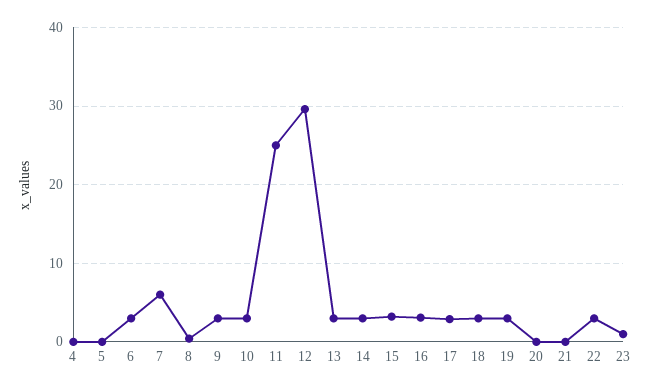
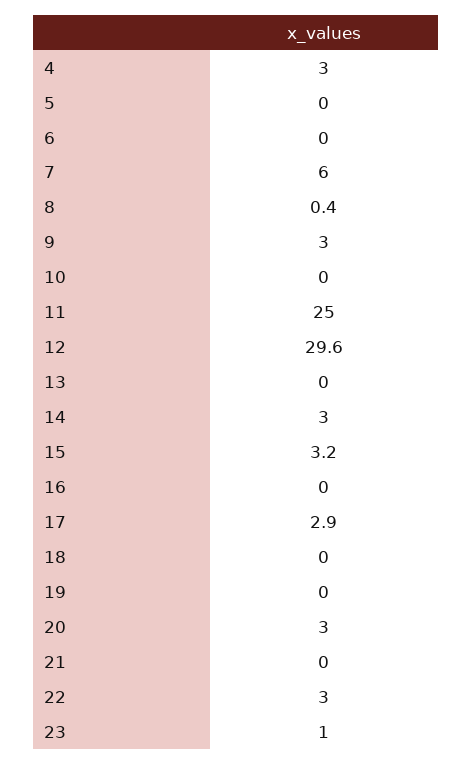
  {
-   "4": 0,
+   "4": 3,
    "5": 0,
-   "6": 3,
+   "6": 0,
    "7": 6,
    "8": 0.4,
    "9": 3,
-   "10": 3,
+   "10": 0,
    "11": 25,
    "12": 29.6,
-   "13": 3,
+   "13": 0,
    "14": 3,
    "15": 3.2,
-   "16": 3,
+   "16": 0,
    "17": 2.9,
-   "18": 3,
+   "18": 0,
-   "19": 3,
+   "19": 0,
-   "20": 0,
+   "20": 3,
    "21": 0,
    "22": 3,
    "23": 1
  }

